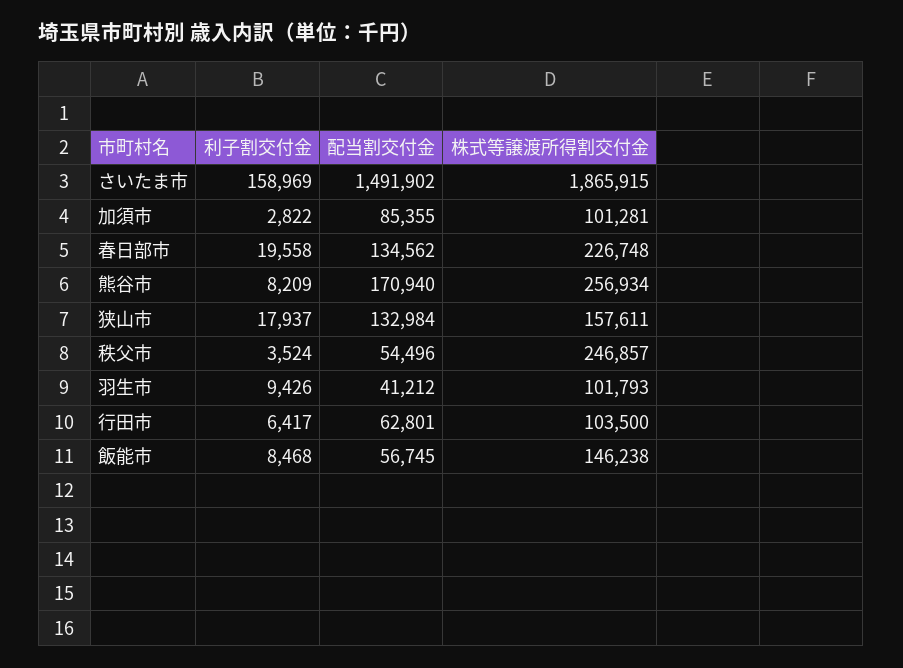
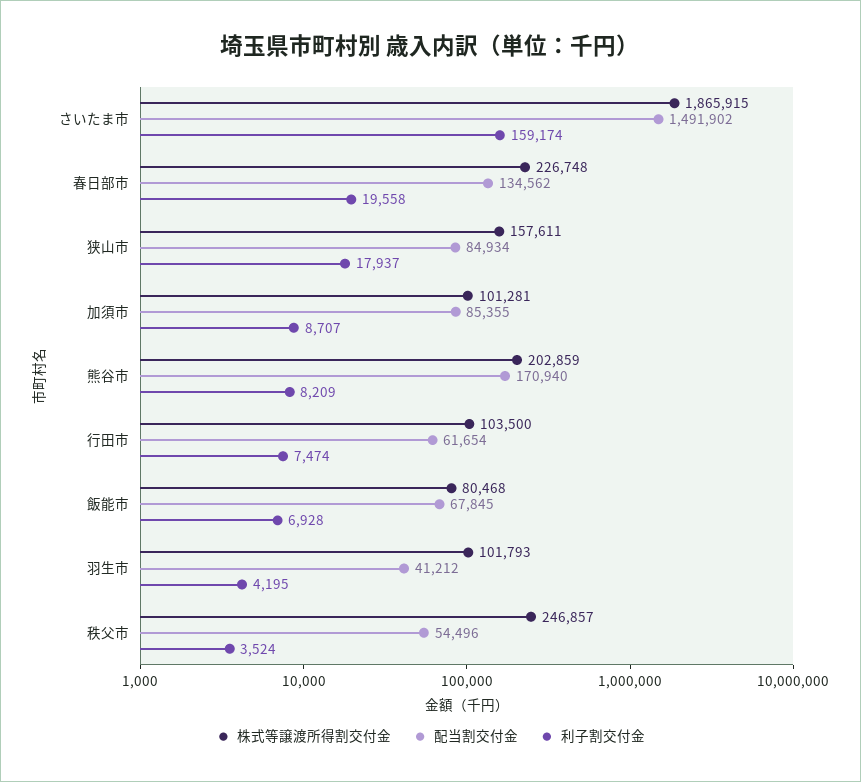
  {
    "利子割交付金": {
-     "さいたま市": 158969,
+     "さいたま市": 159174,
-     "加須市": 2822,
+     "加須市": 8707,
      "春日部市": 19558,
      "熊谷市": 8209,
      "狭山市": 17937,
      "秩父市": 3524,
-     "羽生市": 9426,
+     "羽生市": 4195,
-     "行田市": 6417,
+     "行田市": 7474,
-     "飯能市": 8468
+     "飯能市": 6928
    },
    "配当割交付金": {
      "さいたま市": 1491902,
      "加須市": 85355,
      "春日部市": 134562,
      "熊谷市": 170940,
-     "狭山市": 132984,
+     "狭山市": 84934,
      "秩父市": 54496,
      "羽生市": 41212,
-     "行田市": 62801,
+     "行田市": 61654,
-     "飯能市": 56745
+     "飯能市": 67845
    },
    "株式等譲渡所得割交付金": {
      "さいたま市": 1865915,
      "加須市": 101281,
      "春日部市": 226748,
-     "熊谷市": 256934,
+     "熊谷市": 202859,
      "狭山市": 157611,
      "秩父市": 246857,
      "羽生市": 101793,
      "行田市": 103500,
-     "飯能市": 146238
+     "飯能市": 80468
    }
  }

